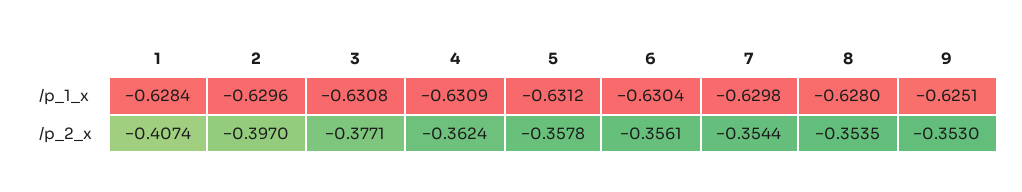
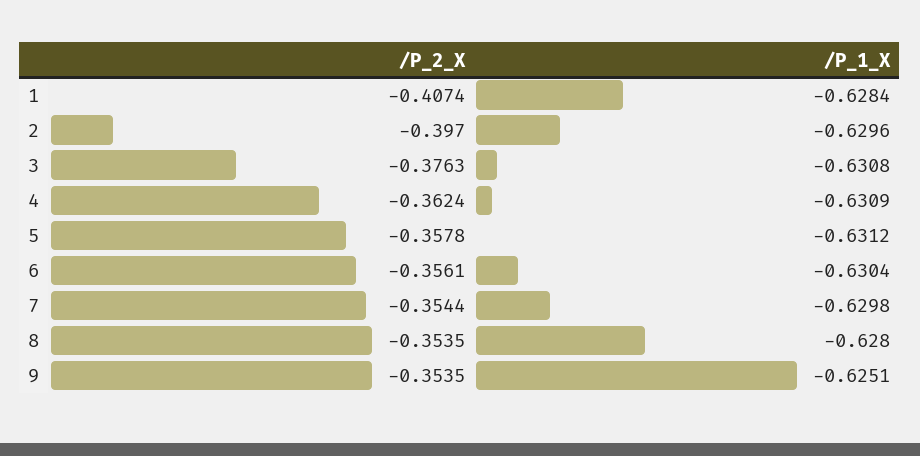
  {
    "1": {
      "/p_1_x": -0.6284,
      "/p_2_x": -0.4074
    },
    "2": {
      "/p_1_x": -0.6296,
      "/p_2_x": -0.397
    },
    "3": {
      "/p_1_x": -0.6308,
-     "/p_2_x": -0.3771
+     "/p_2_x": -0.3763
    },
    "4": {
      "/p_1_x": -0.6309,
      "/p_2_x": -0.3624
    },
    "5": {
      "/p_1_x": -0.6312,
      "/p_2_x": -0.3578
    },
    "6": {
      "/p_1_x": -0.6304,
      "/p_2_x": -0.3561
    },
    "7": {
      "/p_1_x": -0.6298,
      "/p_2_x": -0.3544
    },
    "8": {
      "/p_1_x": -0.628,
      "/p_2_x": -0.3535
    },
    "9": {
      "/p_1_x": -0.6251,
-     "/p_2_x": -0.353
+     "/p_2_x": -0.3535
    }
  }

